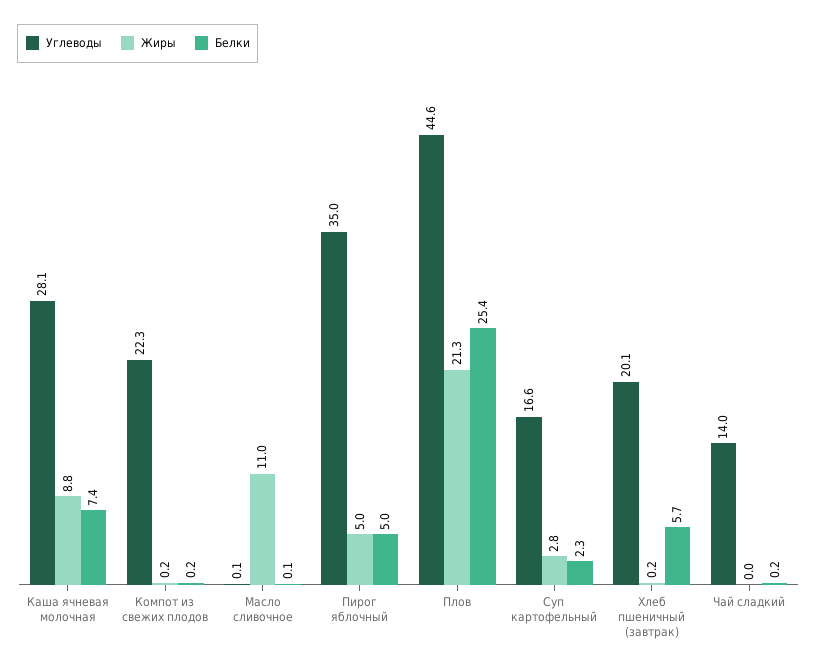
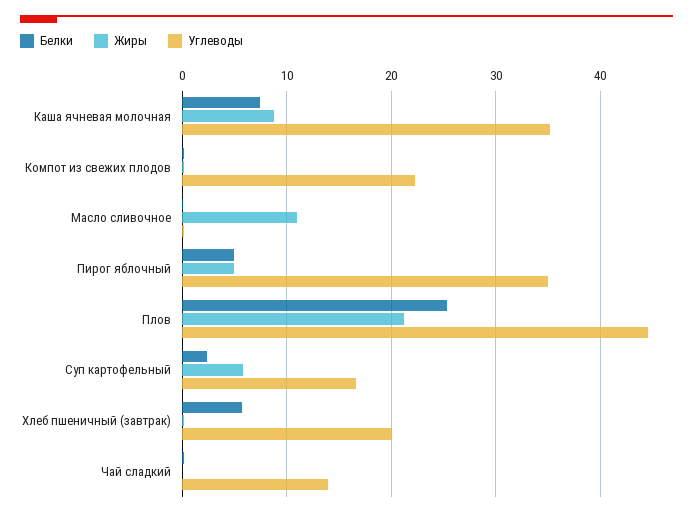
  {
    "Углеводы": {
-     "Каша ячневая молочная": 28.1,
+     "Каша ячневая молочная": 35,
      "Компот из свежих плодов": 22.3,
      "Масло сливочное": 0.1,
      "Пирог яблочный": 35,
      "Плов": 44.6,
      "Суп картофельный": 16.6,
      "Хлеб пшеничный (завтрак)": 20.1,
      "Чай сладкий": 14
    },
    "Жиры": {
      "Каша ячневая молочная": 8.8,
      "Компот из свежих плодов": 0.2,
      "Масло сливочное": 11,
      "Пирог яблочный": 5,
      "Плов": 21.3,
-     "Суп картофельный": 2.8,
+     "Суп картофельный": 6,
      "Хлеб пшеничный (завтрак)": 0.2,
      "Чай сладкий": 0
    },
    "Белки": {
      "Каша ячневая молочная": 7.4,
      "Компот из свежих плодов": 0.2,
      "Масло сливочное": 0.1,
      "Пирог яблочный": 5,
      "Плов": 25.4,
      "Суп картофельный": 2.3,
      "Хлеб пшеничный (завтрак)": 5.7,
      "Чай сладкий": 0.2
    }
  }

